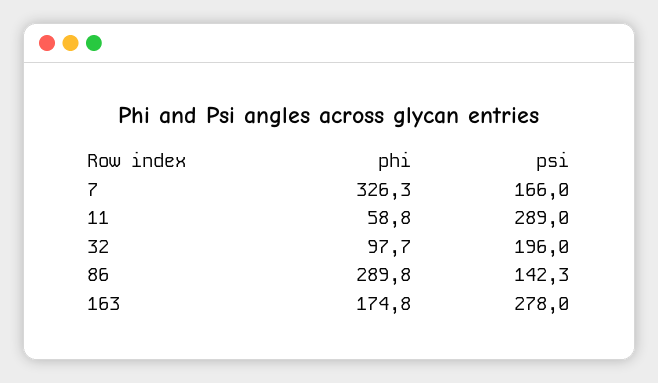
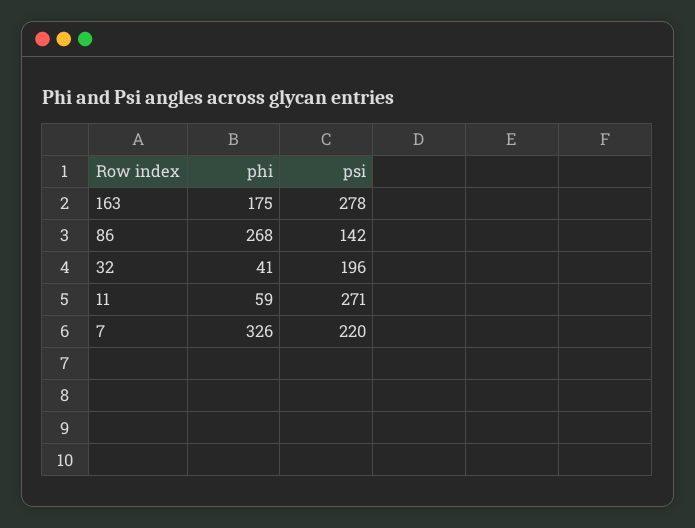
  {
    "phi": {
      "7": 326.3,
      "11": 58.8,
-     "32": 97.7,
+     "32": 41,
-     "86": 289.8,
+     "86": 268,
      "163": 174.8
    },
    "psi": {
-     "7": 166,
+     "7": 220,
-     "11": 289,
+     "11": 271,
      "32": 196,
      "86": 142.3,
      "163": 278
    }
  }

